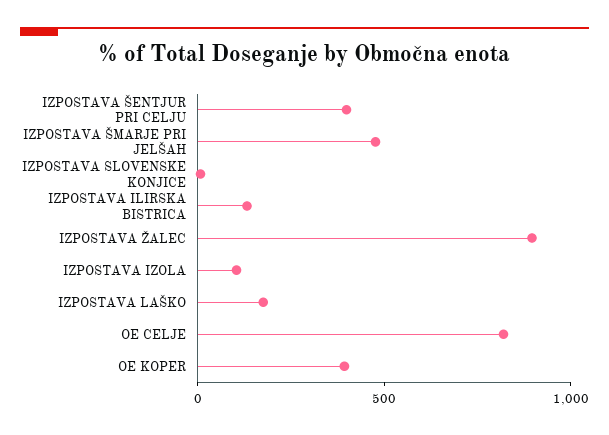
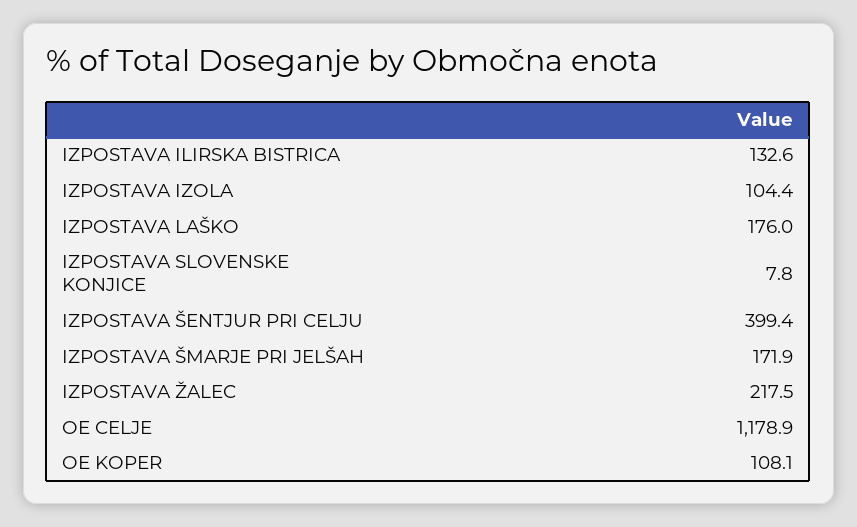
  {
    "IZPOSTAVA ŠENTJUR PRI CELJU": 399.4,
-   "IZPOSTAVA ŠMARJE PRI JELŠAH": 500,
+   "IZPOSTAVA ŠMARJE PRI JELŠAH": 171.9,
    "IZPOSTAVA SLOVENSKE KONJICE": 7.8,
    "IZPOSTAVA ILIRSKA BISTRICA": 132.6,
-   "IZPOSTAVA ŽALEC": 900,
+   "IZPOSTAVA ŽALEC": 217.5,
    "IZPOSTAVA IZOLA": 104.4,
    "IZPOSTAVA LAŠKO": 176,
-   "OE CELJE": 800,
+   "OE CELJE": 1178.9,
-   "OE KOPER": 400
+   "OE KOPER": 108.1
  }

